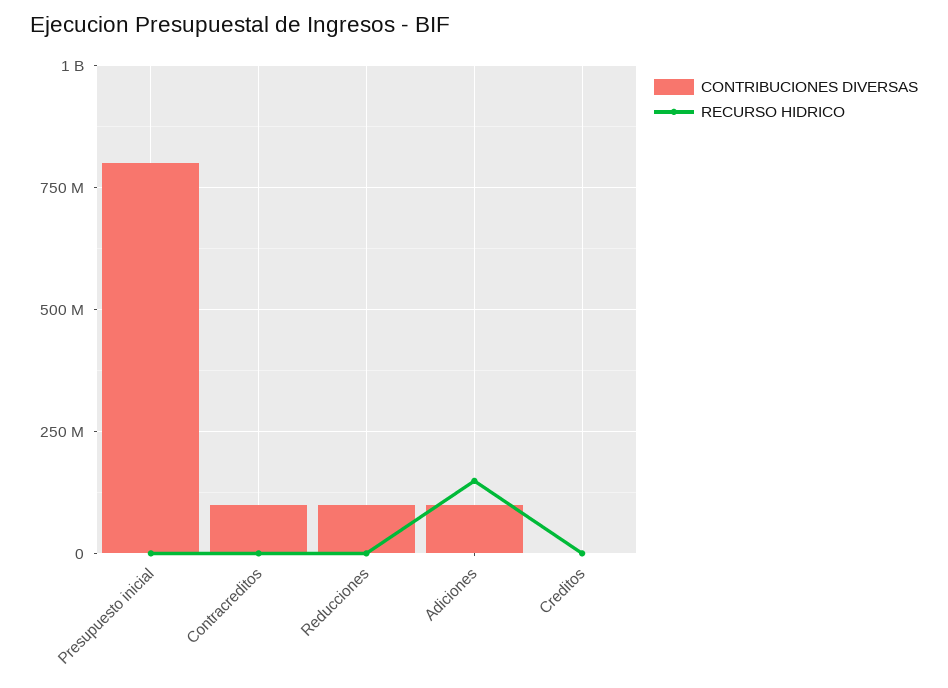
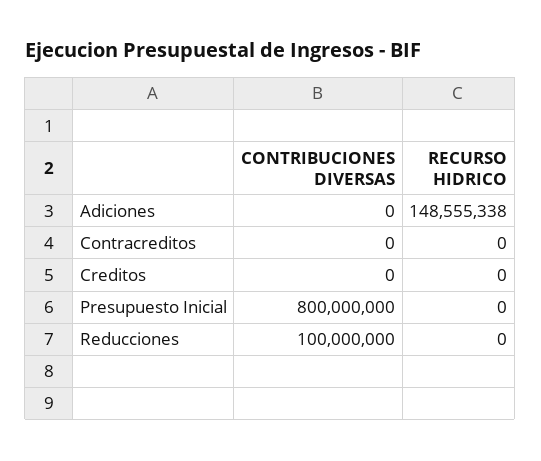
  {
    "CONTRIBUCIONES DIVERSAS": {
      "Presupuesto inicial": 800000000,
-     "Contracreditos": 100000000,
+     "Contracreditos": 0,
      "Reducciones": 100000000,
-     "Adiciones": 100000000,
+     "Adiciones": 0,
      "Creditos": 0
    },
    "RECURSO HIDRICO": {
      "Presupuesto inicial": 0,
      "Contracreditos": 0,
      "Reducciones": 0,
      "Adiciones": 148555338,
      "Creditos": 0
    }
  }

